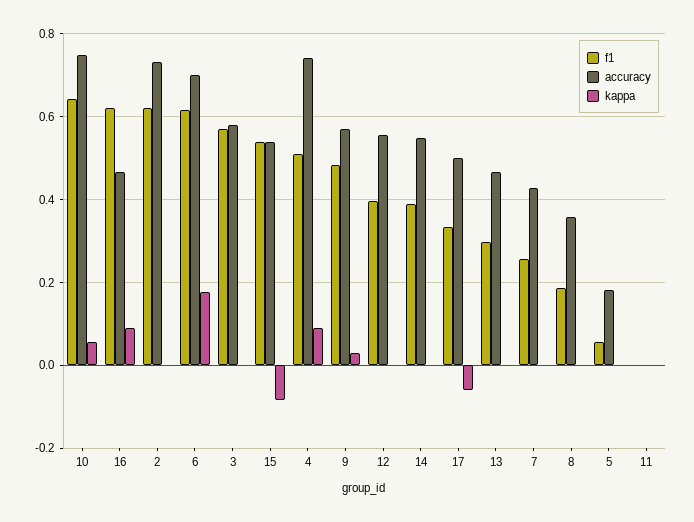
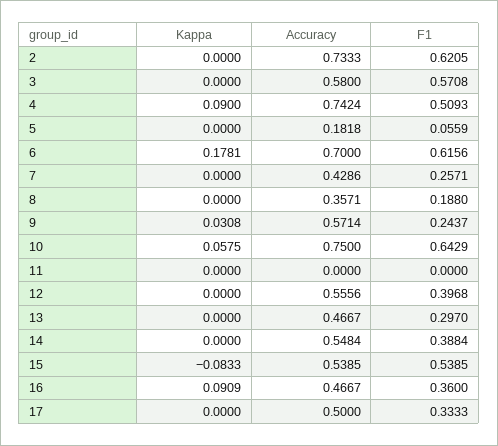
  {
    "f1": {
      "10": 0.6429,
-     "16": 0.62,
+     "16": 0.36,
      "2": 0.6205,
      "6": 0.6156,
      "3": 0.5708,
      "15": 0.5385,
      "4": 0.5093,
-     "9": 0.48,
+     "9": 0.2437,
      "12": 0.3968,
      "14": 0.3884,
      "17": 0.3333,
      "13": 0.297,
      "7": 0.2571,
      "8": 0.188,
      "5": 0.0559,
      "11": 0
    },
    "accuracy": {
      "10": 0.75,
      "16": 0.4667,
      "2": 0.7333,
      "6": 0.7,
      "3": 0.58,
      "15": 0.5385,
      "4": 0.7424,
      "9": 0.5714,
      "12": 0.5556,
      "14": 0.5484,
      "17": 0.5,
      "13": 0.4667,
      "7": 0.4286,
      "8": 0.3571,
      "5": 0.1818,
      "11": 0
    },
    "kappa": {
      "10": 0.0575,
      "16": 0.0909,
      "2": 0,
      "6": 0.1781,
      "3": 0,
      "15": -0.0833,
      "4": 0.09,
      "9": 0.0308,
      "12": 0,
      "14": 0,
-     "17": -0.06,
+     "17": 0,
      "13": 0,
      "7": 0,
      "8": 0,
      "5": 0,
      "11": 0
    }
  }

